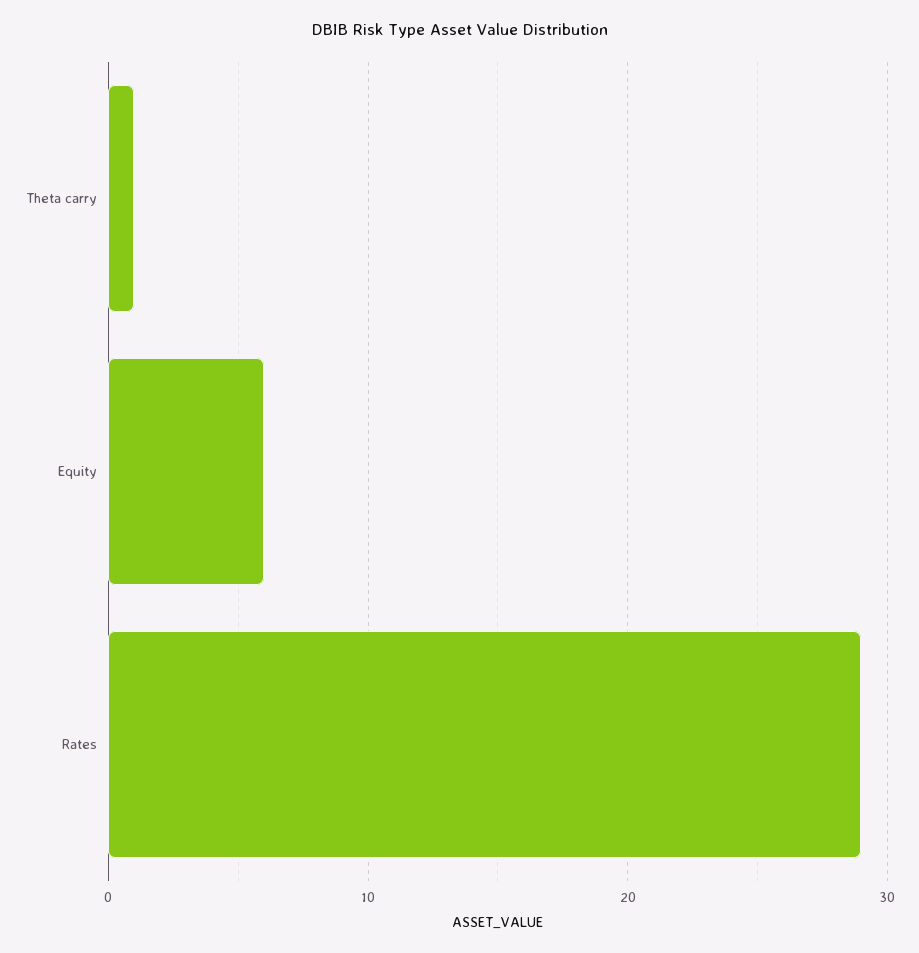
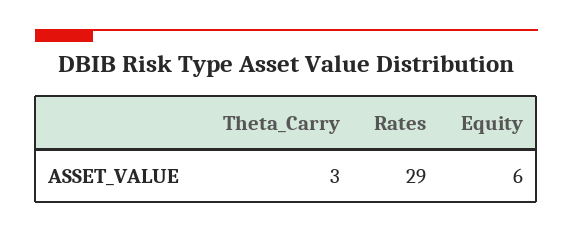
  {
-   "Theta carry": 1,
+   "Theta carry": 3,
    "Equity": 6,
    "Rates": 29
  }

